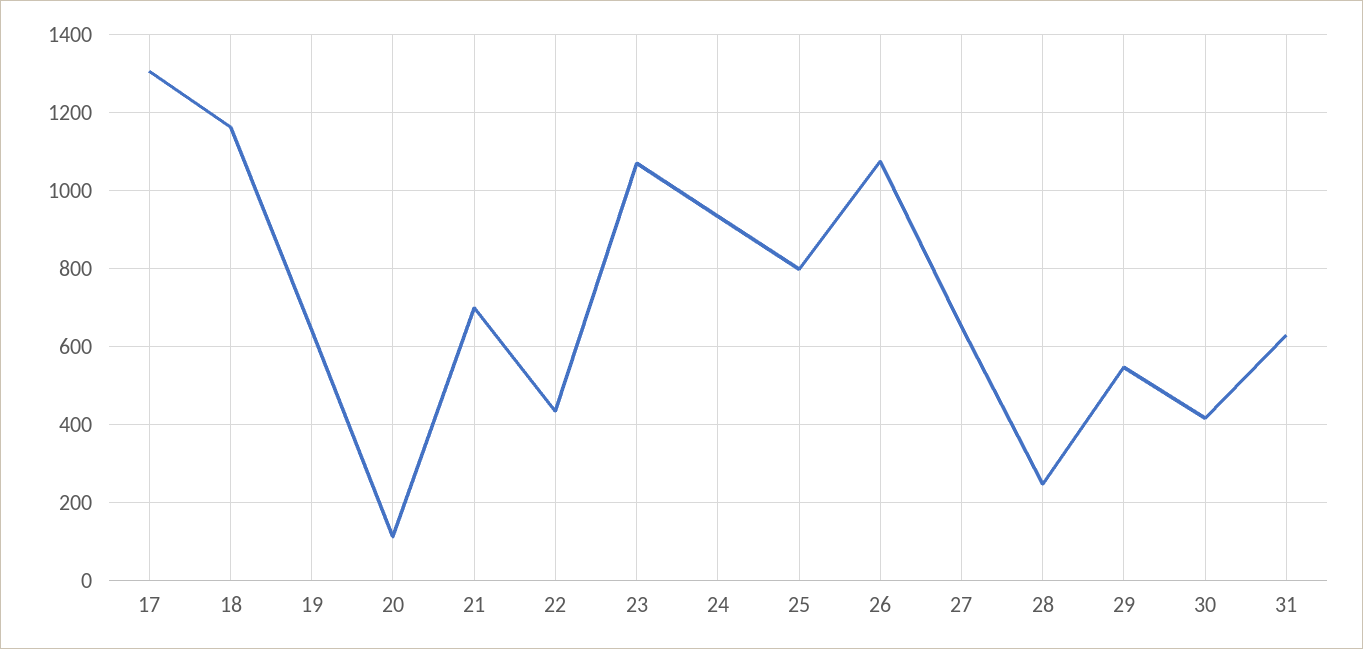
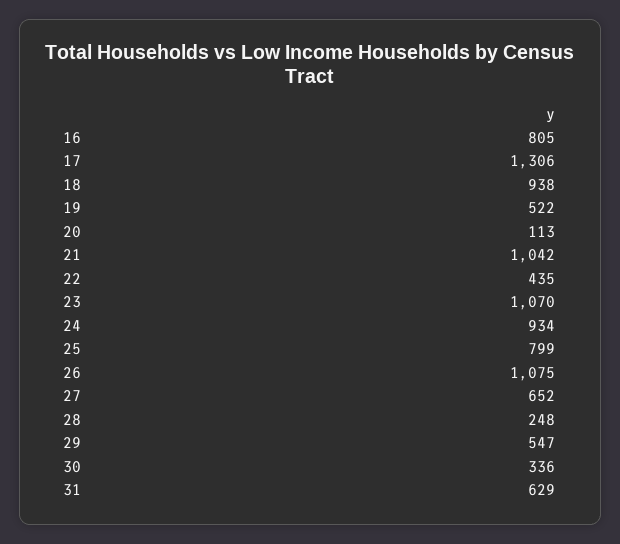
  {
    "17": 1306,
-   "18": 1160,
+   "18": 938,
-   "19": 640,
+   "19": 522,
    "20": 113,
-   "21": 700,
+   "21": 1042,
    "22": 435,
    "23": 1070,
    "24": 934,
    "25": 799,
    "26": 1075,
    "27": 652,
    "28": 248,
    "29": 547,
-   "30": 420,
+   "30": 336,
-   "31": 629
+   "31": 629,
+   "16": 805
  }

